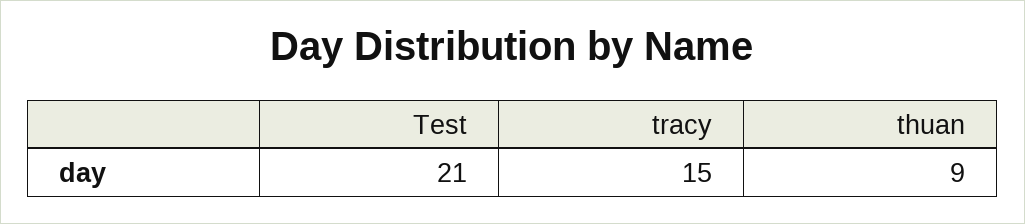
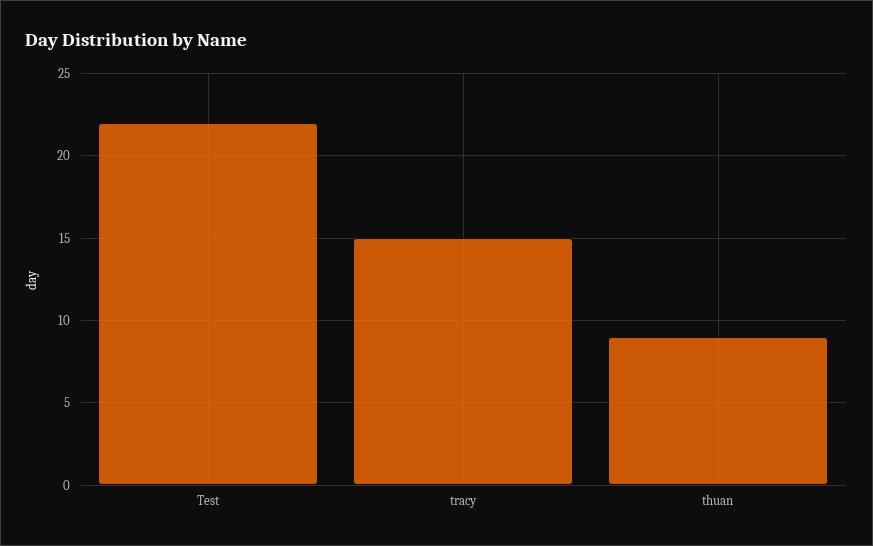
  {
-   "Test": 21,
+   "Test": 22,
    "tracy": 15,
    "thuan": 9
  }

